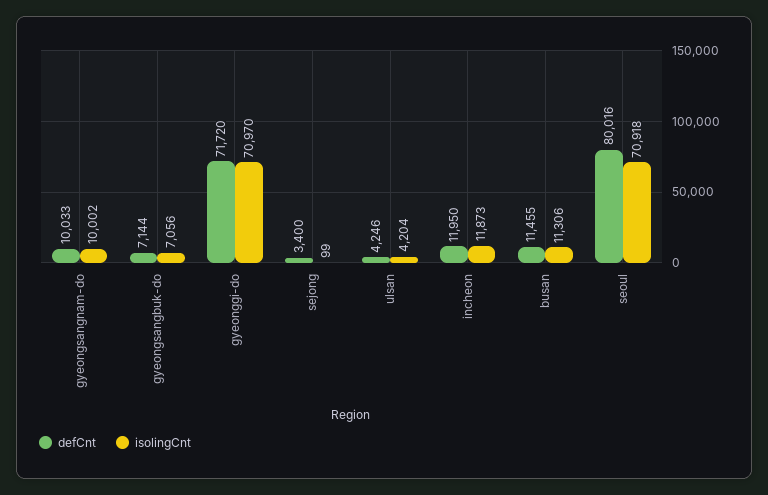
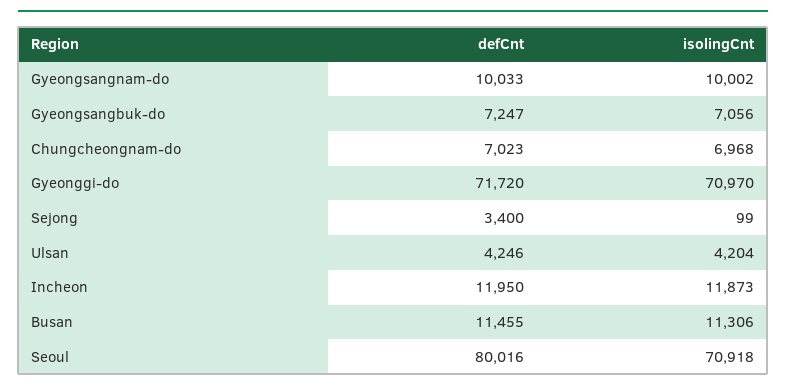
  {
    "defCnt": {
      "gyeongsangnam-do": 10033,
-     "gyeongsangbuk-do": 7144,
+     "gyeongsangbuk-do": 7247,
      "gyeonggi-do": 71720,
      "sejong": 3400,
      "ulsan": 4246,
      "incheon": 11950,
      "busan": 11455,
-     "seoul": 80016
+     "seoul": 80016,
+     "Chungcheongnam-do": 7023
    },
    "isolingCnt": {
      "gyeongsangnam-do": 10002,
      "gyeongsangbuk-do": 7056,
      "gyeonggi-do": 70970,
      "sejong": 99,
      "ulsan": 4204,
      "incheon": 11873,
      "busan": 11306,
-     "seoul": 70918
+     "seoul": 70918,
+     "Chungcheongnam-do": 6968
    }
  }

